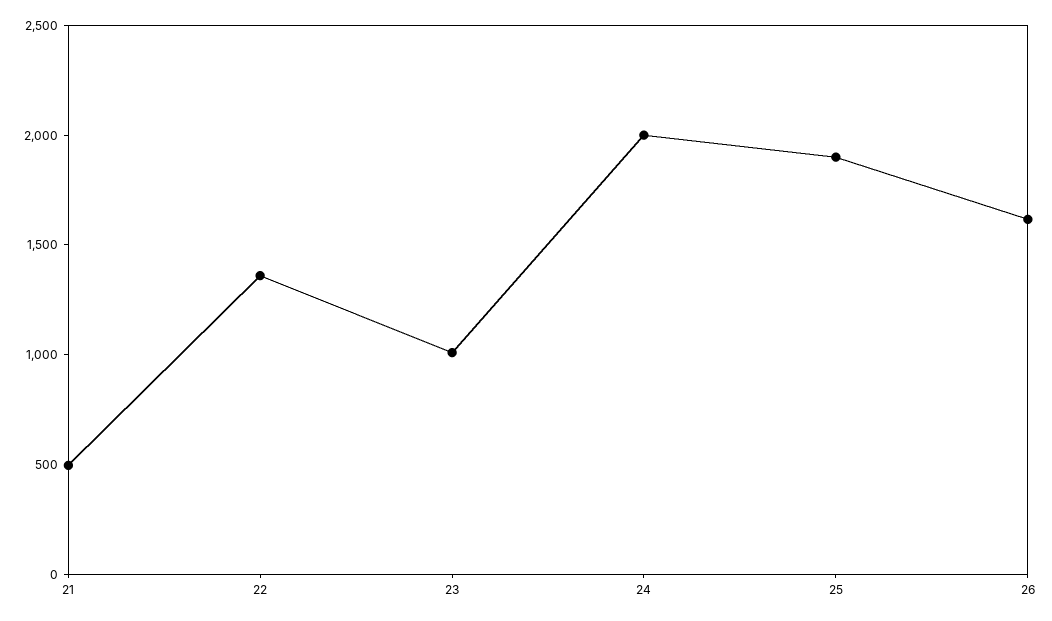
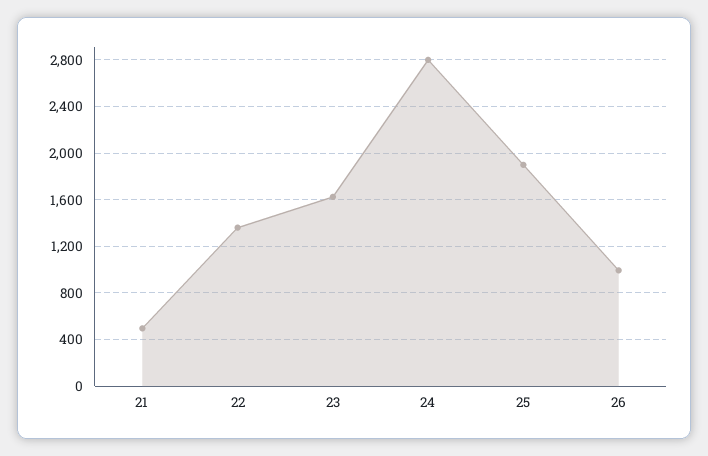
  {
    "21": 500,
    "22": 1400,
-   "23": 1000,
+   "23": 1600,
-   "24": 2000,
+   "24": 2800,
    "25": 1900,
-   "26": 1600
+   "26": 1000
  }

